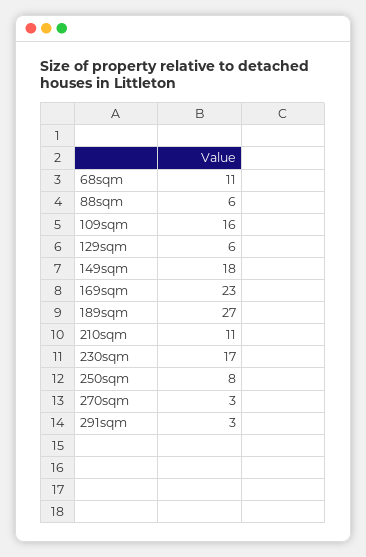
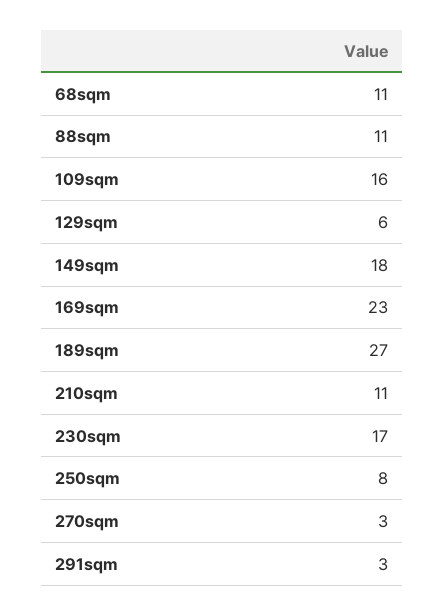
  {
    "68sqm": 11,
-   "88sqm": 6,
+   "88sqm": 11,
    "109sqm": 16,
    "129sqm": 6,
    "149sqm": 18,
    "169sqm": 23,
    "189sqm": 27,
    "210sqm": 11,
    "230sqm": 17,
    "250sqm": 8,
    "270sqm": 3,
    "291sqm": 3
  }

